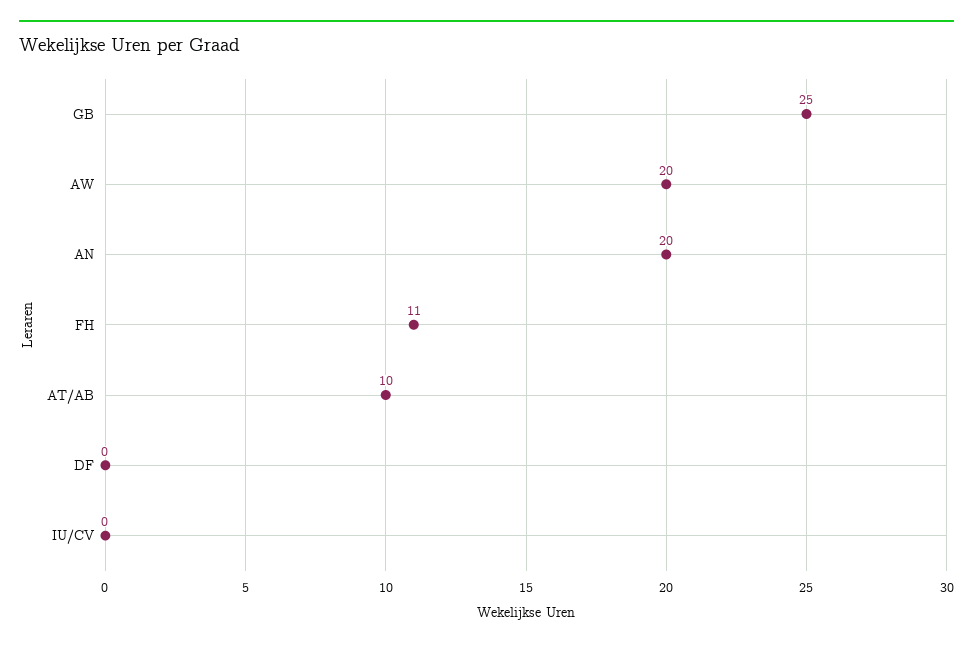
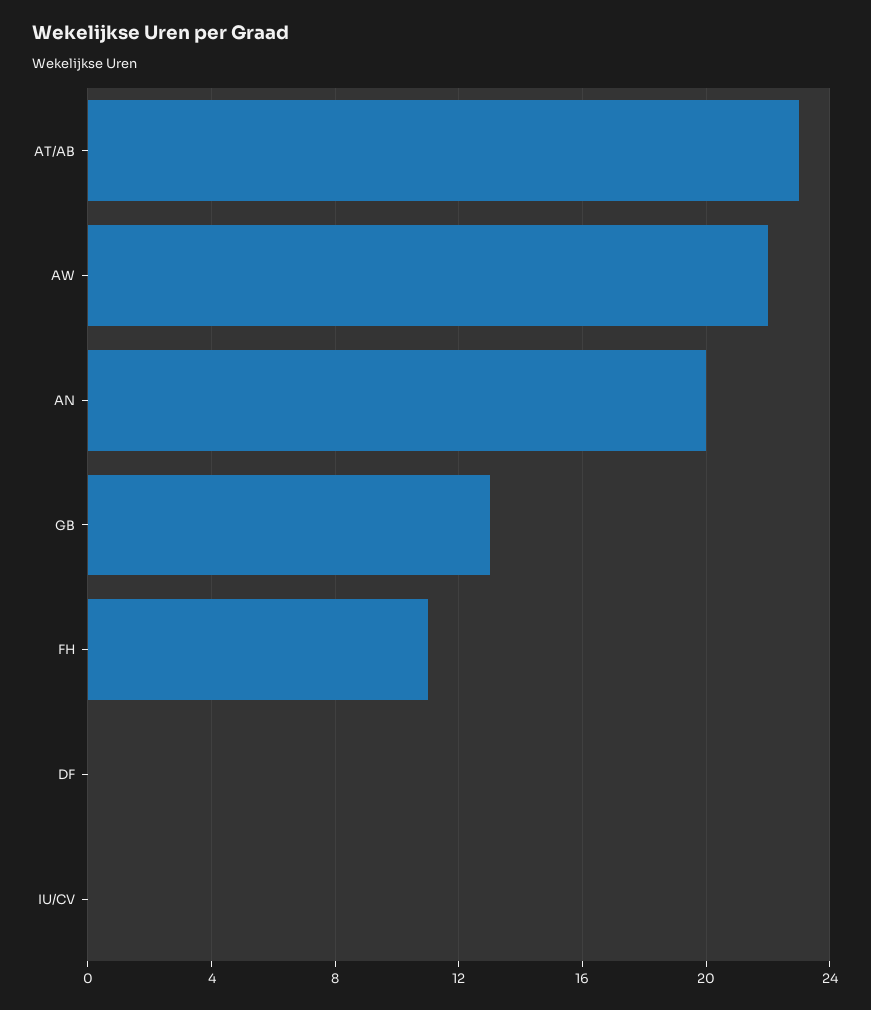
  {
-   "GB": 25,
+   "GB": 13,
-   "AW": 20,
+   "AW": 22,
    "AN": 20,
    "FH": 11,
-   "AT/AB": 10,
+   "AT/AB": 23,
    "DF": 0,
    "IU/CV": 0
  }

